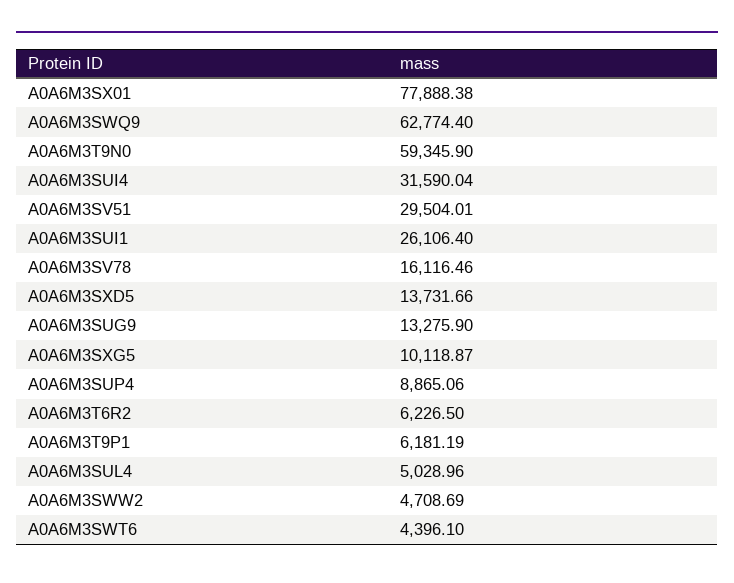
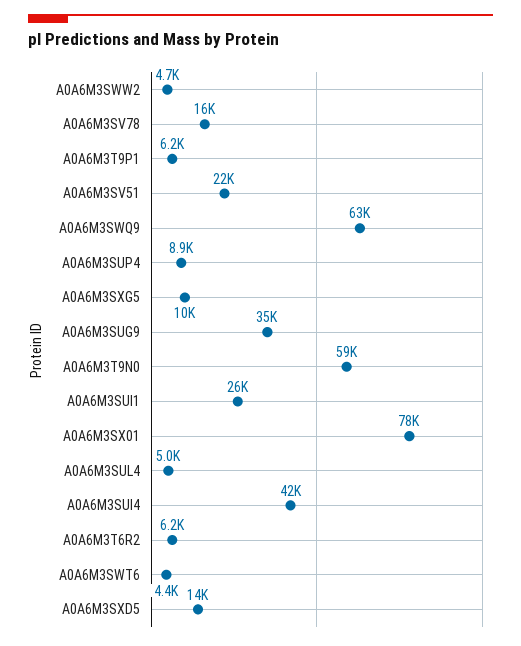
  {
    "A0A6M3SX01": 77888.38,
    "A0A6M3SWQ9": 62774.4,
    "A0A6M3T9N0": 59345.9,
-   "A0A6M3SUI4": 31590.04,
+   "A0A6M3SUI4": 42000,
-   "A0A6M3SV51": 29504.01,
+   "A0A6M3SV51": 22000,
    "A0A6M3SUI1": 26106.4,
    "A0A6M3SV78": 16116.46,
    "A0A6M3SXD5": 13731.66,
-   "A0A6M3SUG9": 13275.9,
+   "A0A6M3SUG9": 35000,
    "A0A6M3SXG5": 10118.87,
    "A0A6M3SUP4": 8865.06,
    "A0A6M3T6R2": 6226.5,
    "A0A6M3T9P1": 6181.19,
    "A0A6M3SUL4": 5028.96,
    "A0A6M3SWW2": 4708.69,
    "A0A6M3SWT6": 4396.1
  }

